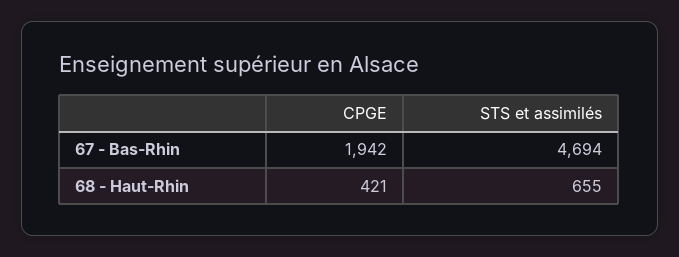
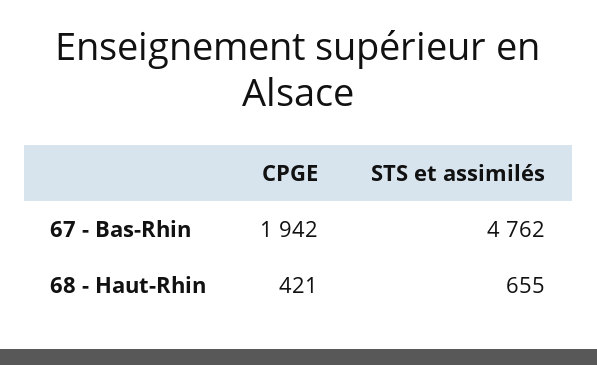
  {
    "CPGE": {
      "67 - Bas-Rhin": 1942,
      "68 - Haut-Rhin": 421
    },
    "STS et assimilés": {
-     "67 - Bas-Rhin": 4694,
+     "67 - Bas-Rhin": 4762,
      "68 - Haut-Rhin": 655
    }
  }

